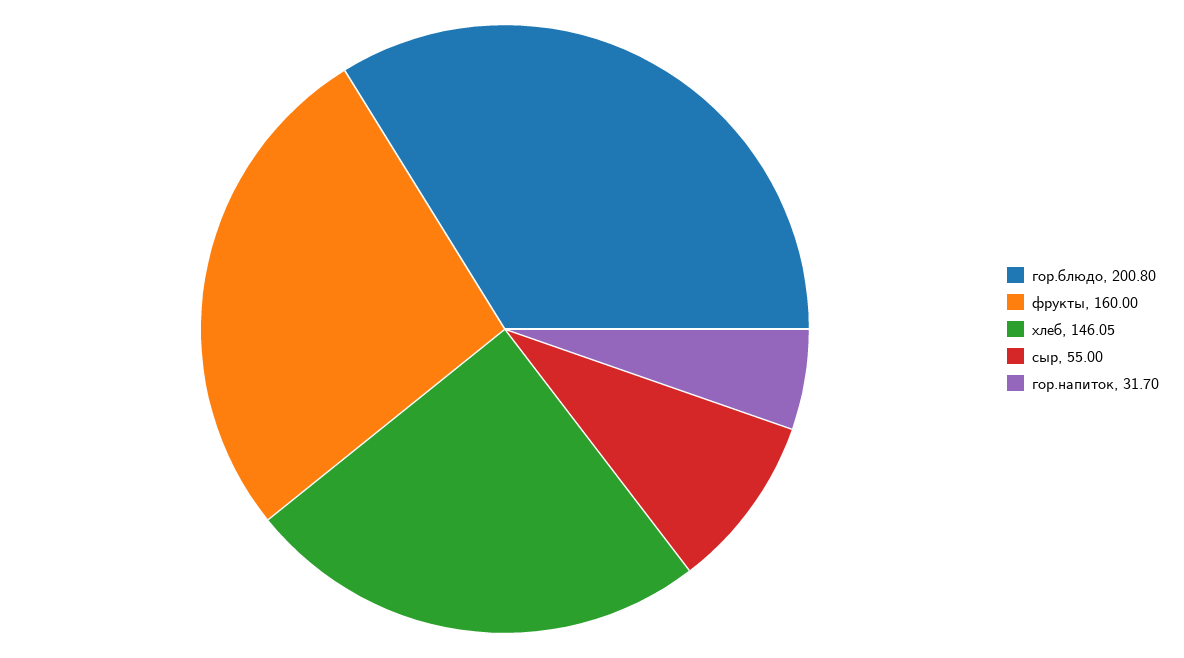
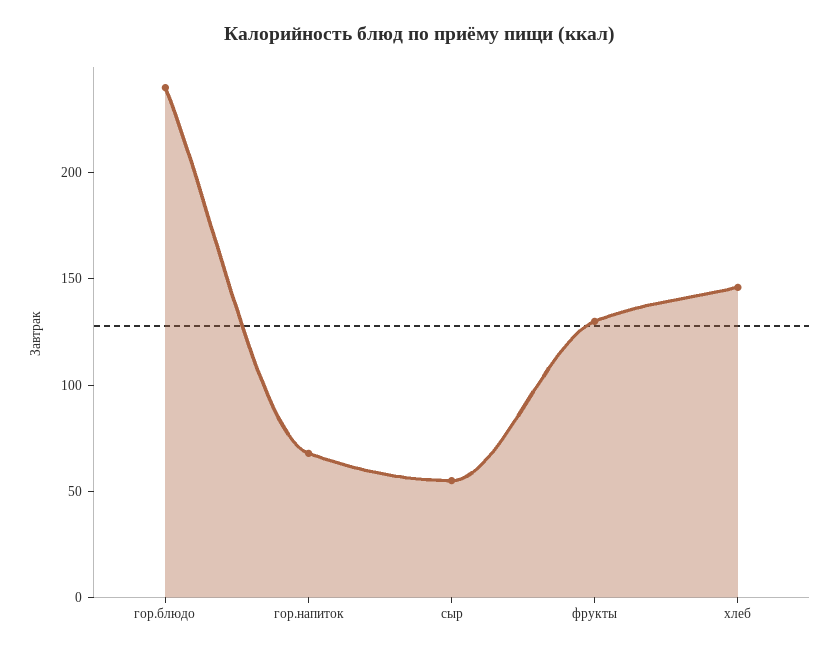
  {
-   "гор.блюдо": 200.8,
+   "гор.блюдо": 240,
-   "фрукты": 160,
+   "фрукты": 130,
    "хлеб": 146.05,
    "сыр": 55,
-   "гор.напиток": 31.7
+   "гор.напиток": 70
  }

